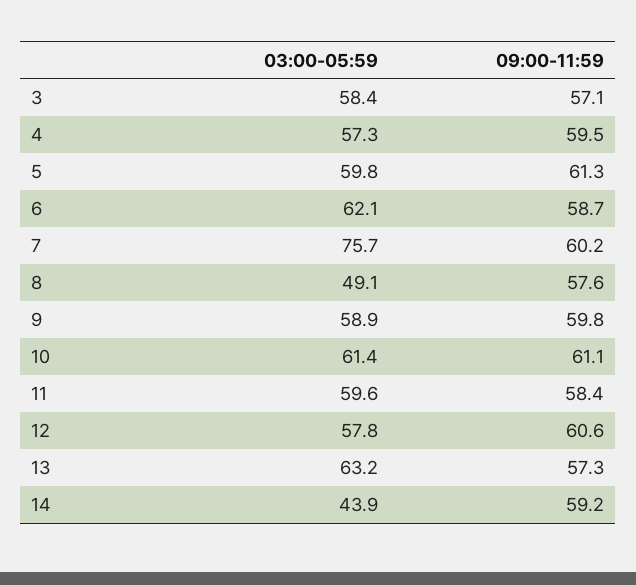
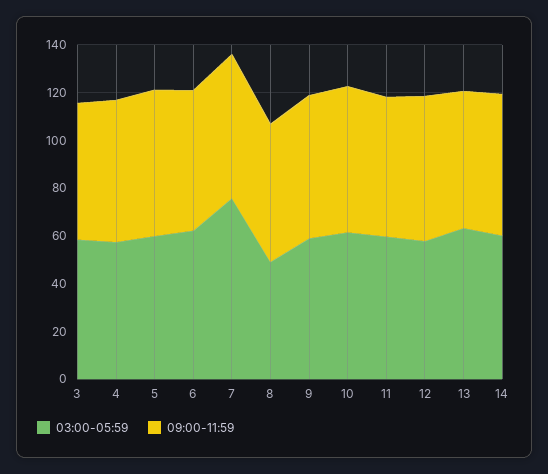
  {
    "03:00-05:59": {
      "3": 58.4,
      "4": 57.3,
      "5": 59.8,
      "6": 62.1,
      "7": 75.7,
      "8": 49.1,
      "9": 58.9,
      "10": 61.4,
      "11": 59.6,
      "12": 57.8,
      "13": 63.2,
-     "14": 43.9
+     "14": 60
    },
    "09:00-11:59": {
      "3": 57.1,
      "4": 59.5,
      "5": 61.3,
      "6": 58.7,
      "7": 60.2,
      "8": 57.6,
      "9": 59.8,
      "10": 61.1,
      "11": 58.4,
      "12": 60.6,
      "13": 57.3,
      "14": 59.2
    }
  }

